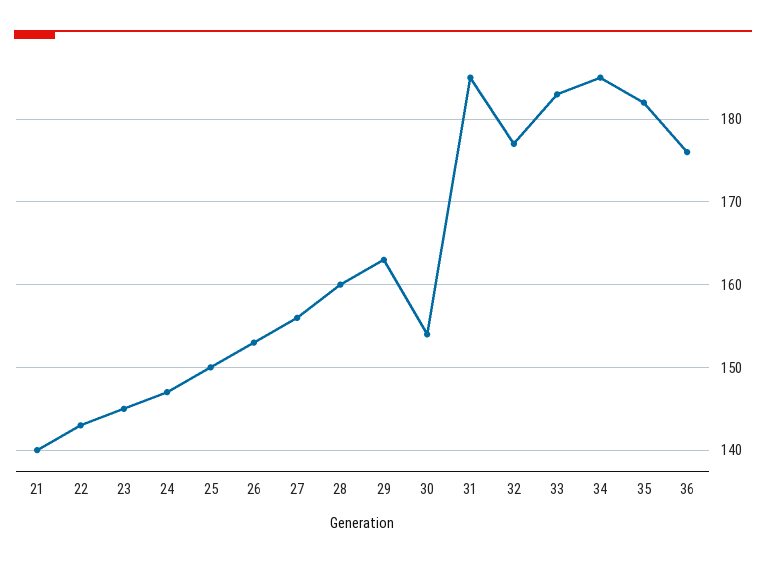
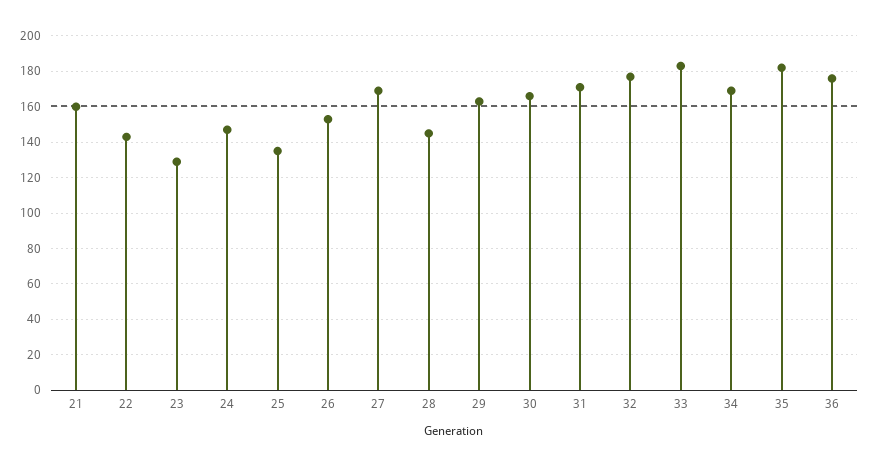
  {
-   "21": 140,
+   "21": 160,
    "22": 143,
-   "23": 145,
+   "23": 130,
    "24": 147,
-   "25": 150,
+   "25": 135,
    "26": 153,
-   "27": 156,
+   "27": 170,
-   "28": 160,
+   "28": 145,
    "29": 163,
-   "30": 154,
+   "30": 165,
-   "31": 185,
+   "31": 170,
    "32": 177,
    "33": 183,
-   "34": 185,
+   "34": 170,
    "35": 182,
    "36": 176
  }

